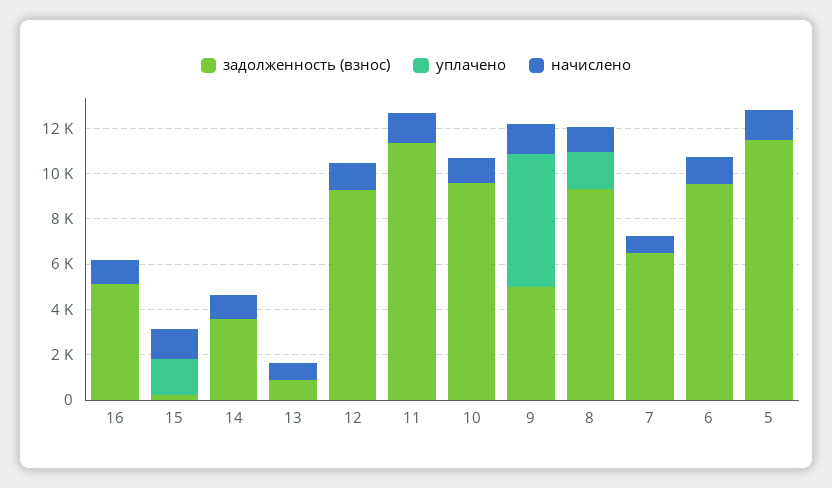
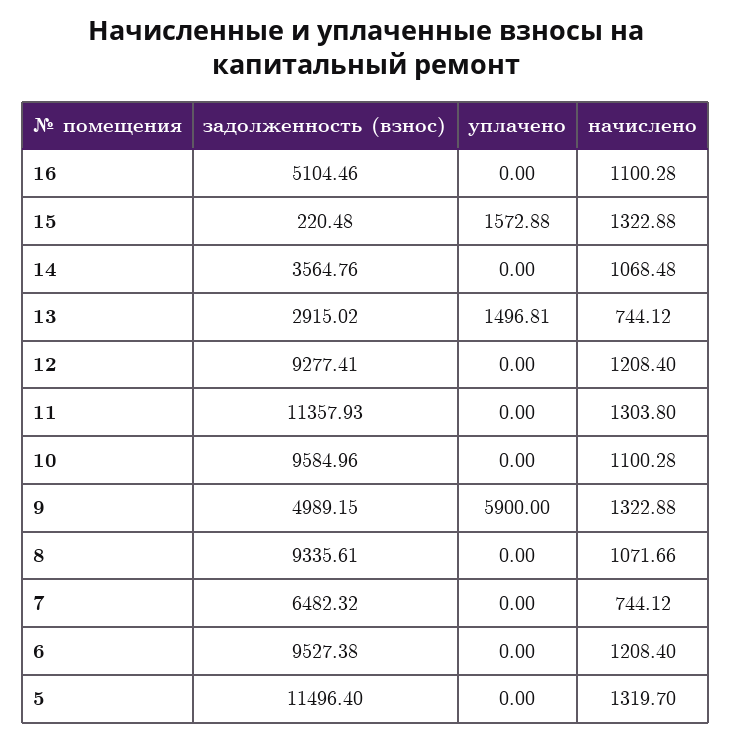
  {
    "задолженность (взнос)": {
      "16": 5104.46,
      "15": 220.48,
      "14": 3564.76,
-     "13": 1000,
+     "13": 2915.02,
      "12": 9277.41,
      "11": 11357.93,
      "10": 9584.96,
      "9": 4989.15,
      "8": 9335.61,
      "7": 6482.32,
      "6": 9527.38,
      "5": 11496.4
    },
    "уплачено": {
      "16": 0,
      "15": 1572.88,
      "14": 0,
-     "13": 0,
+     "13": 1496.81,
      "12": 0,
      "11": 0,
      "10": 0,
      "9": 5900,
-     "8": 1500,
+     "8": 0,
      "7": 0,
      "6": 0,
      "5": 0
    },
    "начислено": {
      "16": 1100.28,
      "15": 1322.88,
      "14": 1068.48,
      "13": 744.12,
      "12": 1208.4,
      "11": 1303.8,
      "10": 1100.28,
      "9": 1322.88,
      "8": 1071.66,
      "7": 744.12,
      "6": 1208.4,
      "5": 1319.7
    }
  }

